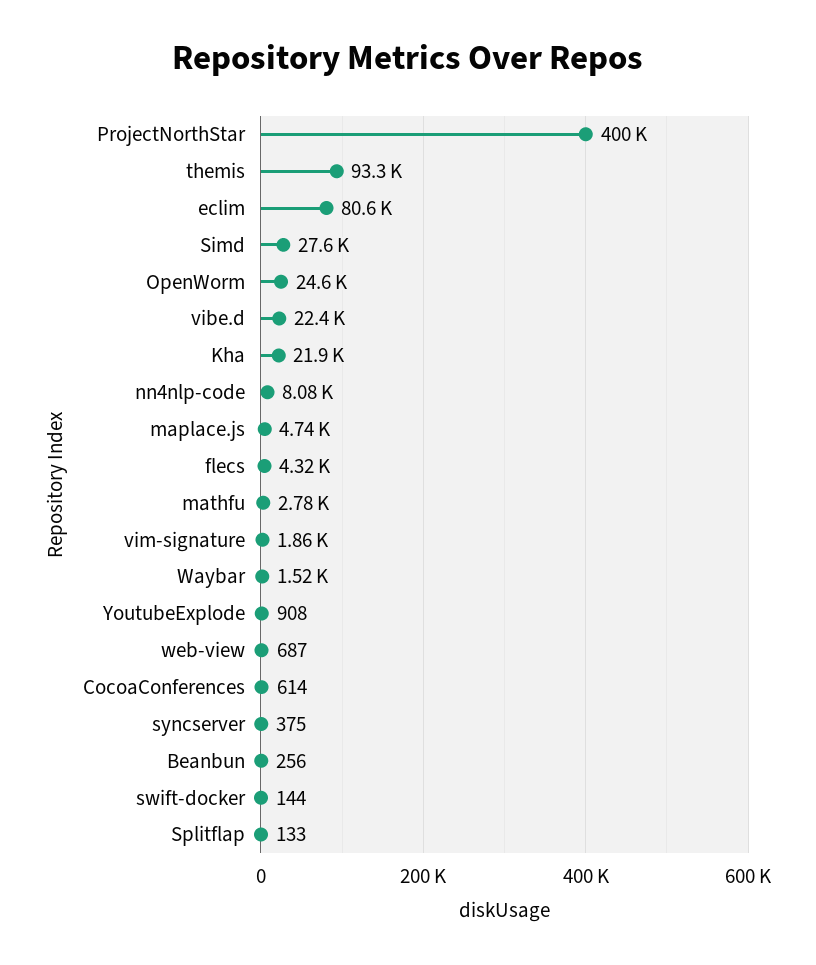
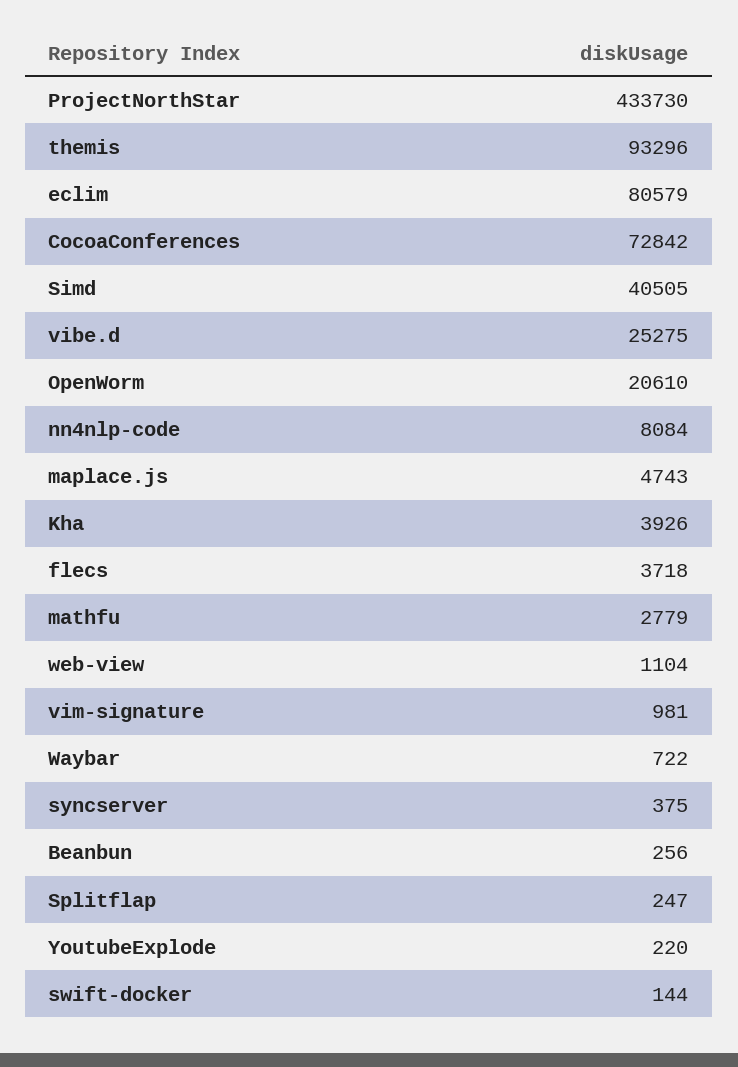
  {
-   "ProjectNorthStar": 400000,
+   "ProjectNorthStar": 433730,
    "themis": 93296,
    "eclim": 80579,
-   "Simd": 27600,
+   "Simd": 40505,
-   "OpenWorm": 24600,
+   "OpenWorm": 20610,
-   "vibe.d": 22400,
+   "vibe.d": 25275,
-   "Kha": 21900,
+   "Kha": 3926,
    "nn4nlp-code": 8084,
    "maplace.js": 4743,
-   "flecs": 4320,
+   "flecs": 3718,
    "mathfu": 2779,
-   "vim-signature": 1860,
+   "vim-signature": 981,
-   "Waybar": 1520,
+   "Waybar": 722,
-   "YoutubeExplode": 908,
+   "YoutubeExplode": 220,
-   "web-view": 687,
+   "web-view": 1104,
-   "CocoaConferences": 614,
+   "CocoaConferences": 72842,
    "syncserver": 375,
    "Beanbun": 256,
    "swift-docker": 144,
-   "Splitflap": 133
+   "Splitflap": 247
  }

